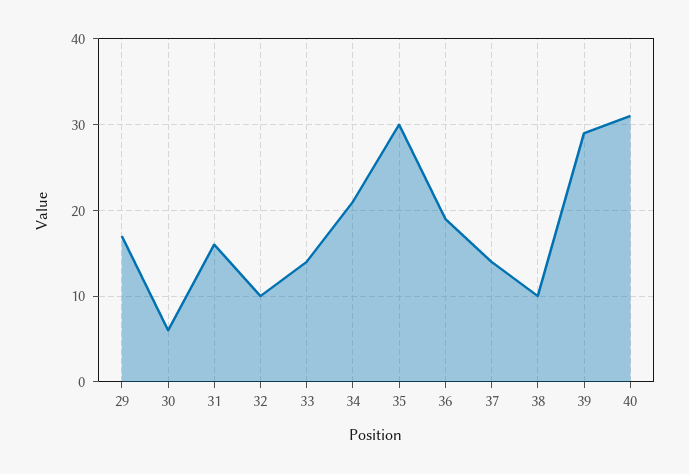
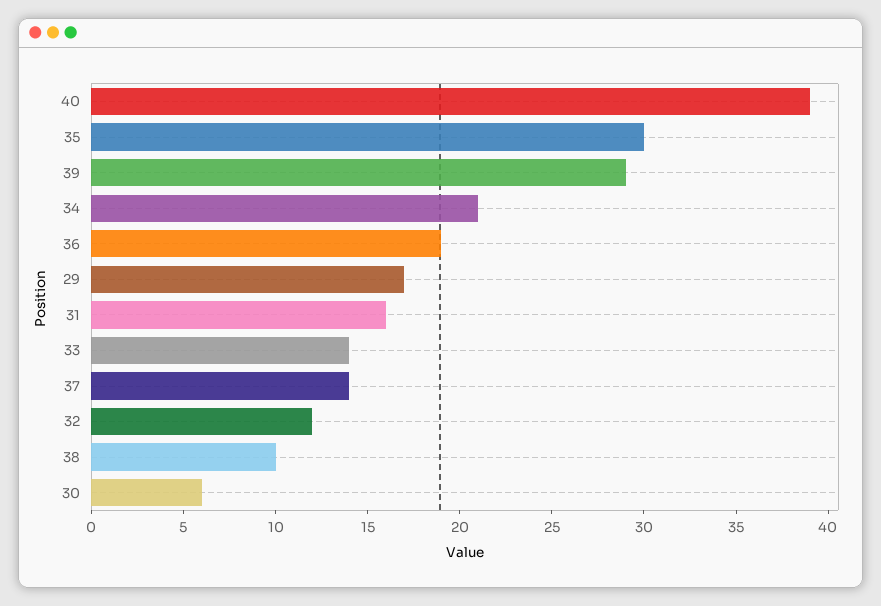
  {
    "29": 17,
    "30": 6,
    "31": 16,
-   "32": 10,
+   "32": 12,
    "33": 14,
    "34": 21,
    "35": 30,
    "36": 19,
    "37": 14,
    "38": 10,
    "39": 29,
-   "40": 31
+   "40": 39
  }

